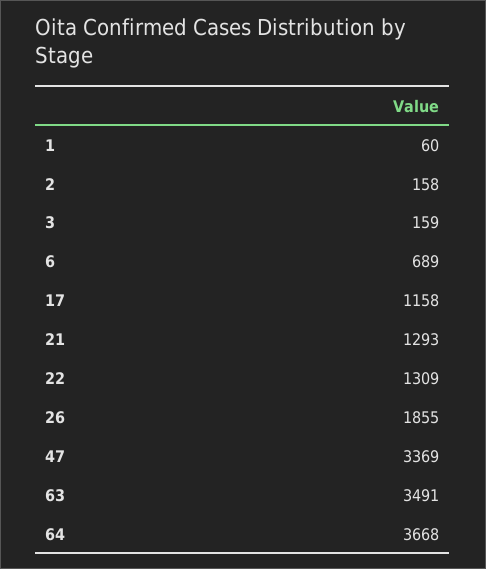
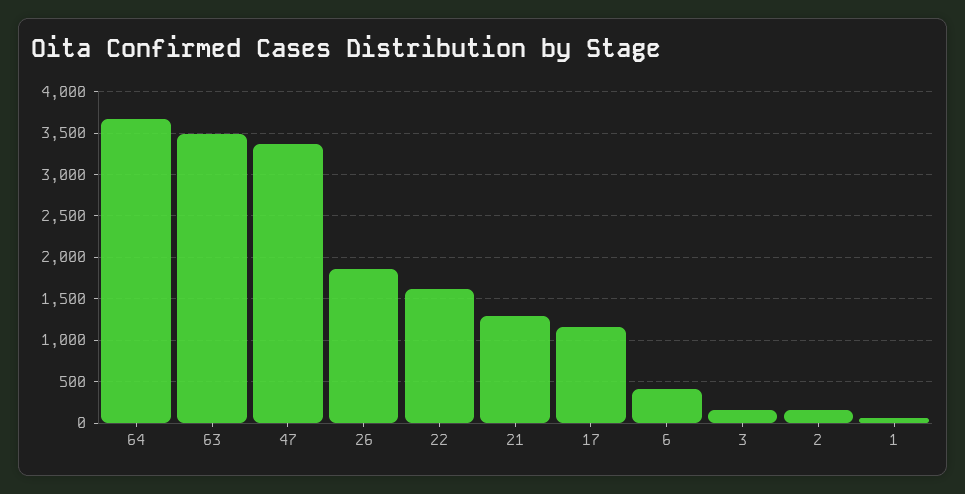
  {
    "1": 60,
    "2": 158,
    "3": 159,
-   "6": 689,
+   "6": 400,
    "17": 1158,
    "21": 1293,
-   "22": 1309,
+   "22": 1600,
    "26": 1855,
    "47": 3369,
    "63": 3491,
    "64": 3668
  }

